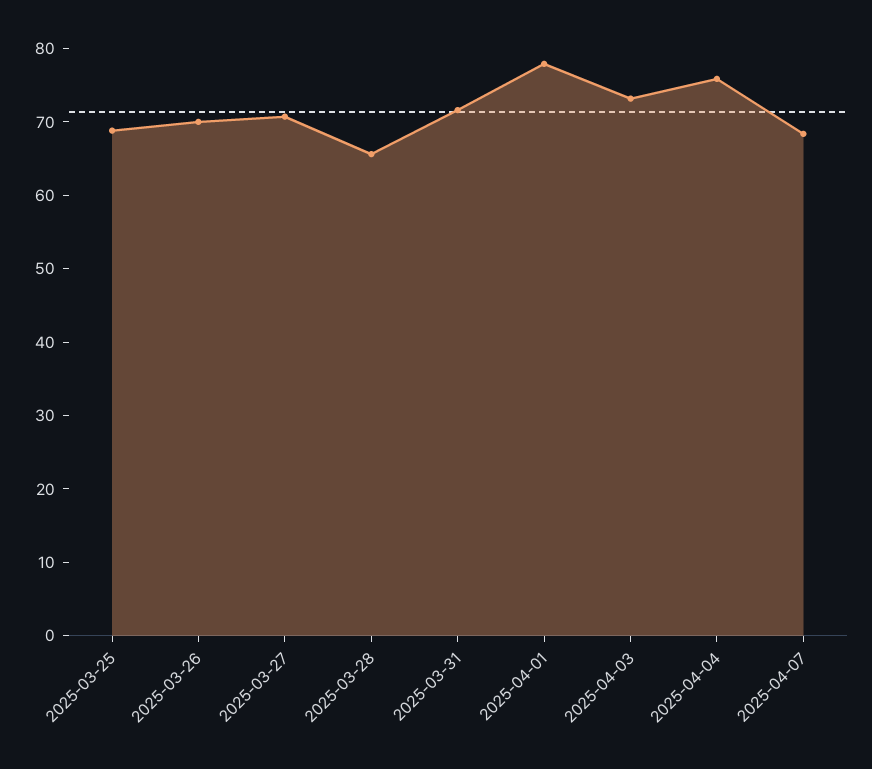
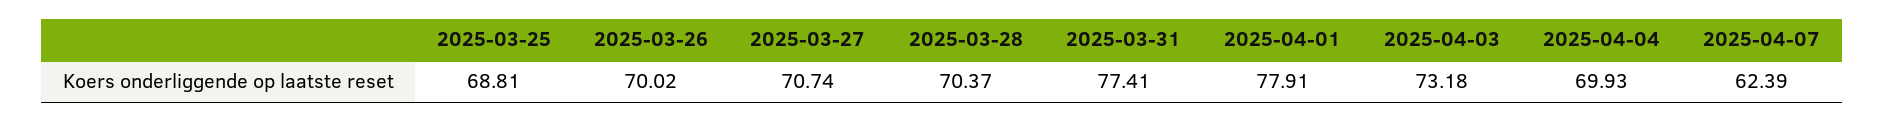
  {
    "2025-03-25": 68.81,
    "2025-03-26": 70.02,
    "2025-03-27": 70.74,
-   "2025-03-28": 66,
+   "2025-03-28": 70.37,
-   "2025-03-31": 72,
+   "2025-03-31": 77.41,
    "2025-04-01": 77.91,
    "2025-04-03": 73.18,
-   "2025-04-04": 76,
+   "2025-04-04": 69.93,
-   "2025-04-07": 68
+   "2025-04-07": 62.39
  }

